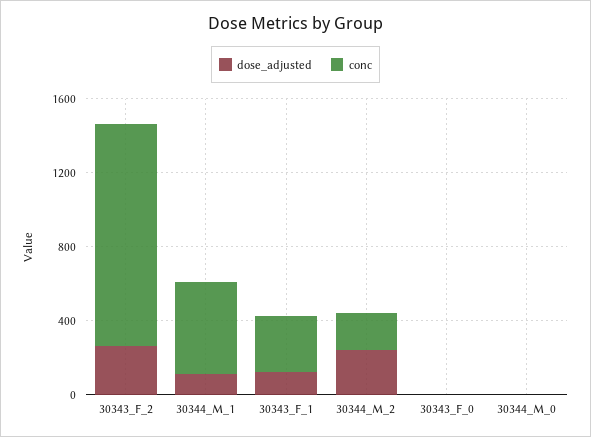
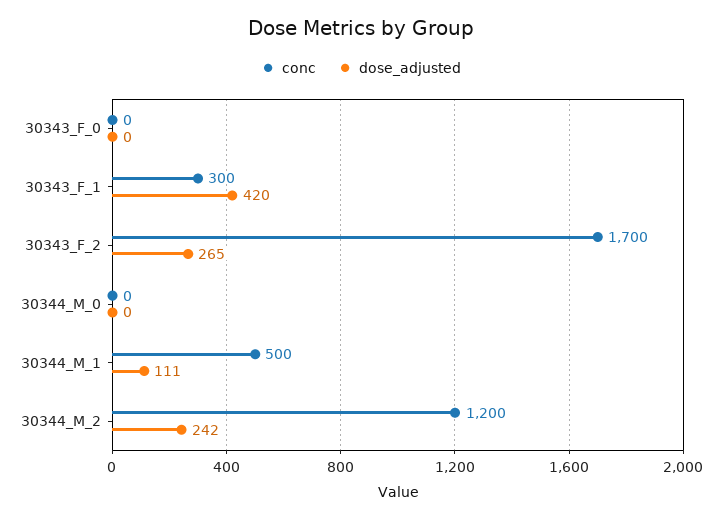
  {
    "dose_adjusted": {
      "30343_F_2": 265,
      "30344_M_1": 111,
-     "30343_F_1": 100,
+     "30343_F_1": 420,
      "30344_M_2": 242,
      "30343_F_0": 0,
      "30344_M_0": 0
    },
    "conc": {
-     "30343_F_2": 1200,
+     "30343_F_2": 1700,
      "30344_M_1": 500,
      "30343_F_1": 300,
-     "30344_M_2": 200,
+     "30344_M_2": 1200,
      "30343_F_0": 0,
      "30344_M_0": 0
    }
  }

